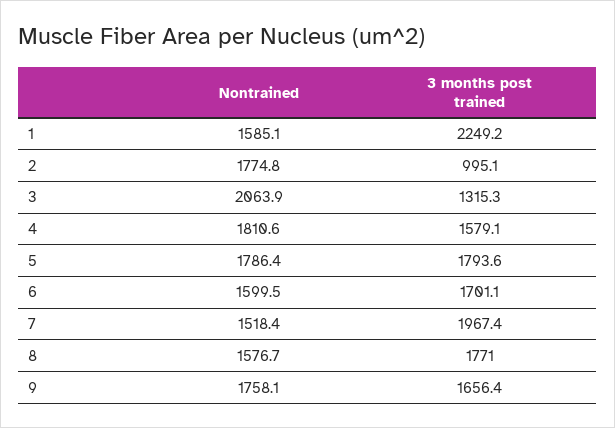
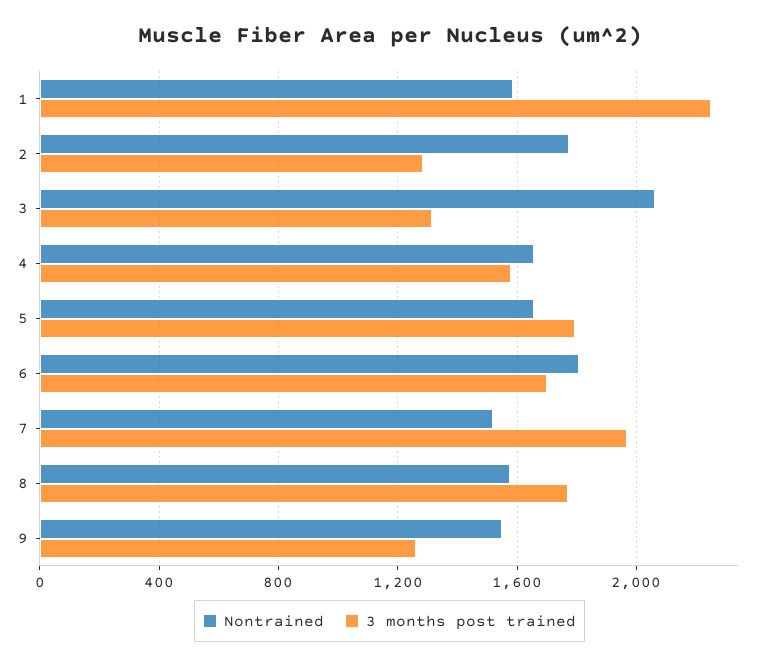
  {
    "Nontrained": {
      "1": 1585.1,
      "2": 1774.8,
      "3": 2063.9,
-     "4": 1810.6,
+     "4": 1650,
-     "5": 1786.4,
+     "5": 1650,
-     "6": 1599.5,
+     "6": 1800,
      "7": 1518.4,
      "8": 1576.7,
-     "9": 1758.1
+     "9": 1550
    },
    "3 months post trained": {
      "1": 2249.2,
-     "2": 995.1,
+     "2": 1300,
      "3": 1315.3,
      "4": 1579.1,
      "5": 1793.6,
      "6": 1701.1,
      "7": 1967.4,
      "8": 1771,
-     "9": 1656.4
+     "9": 1250
    }
  }

